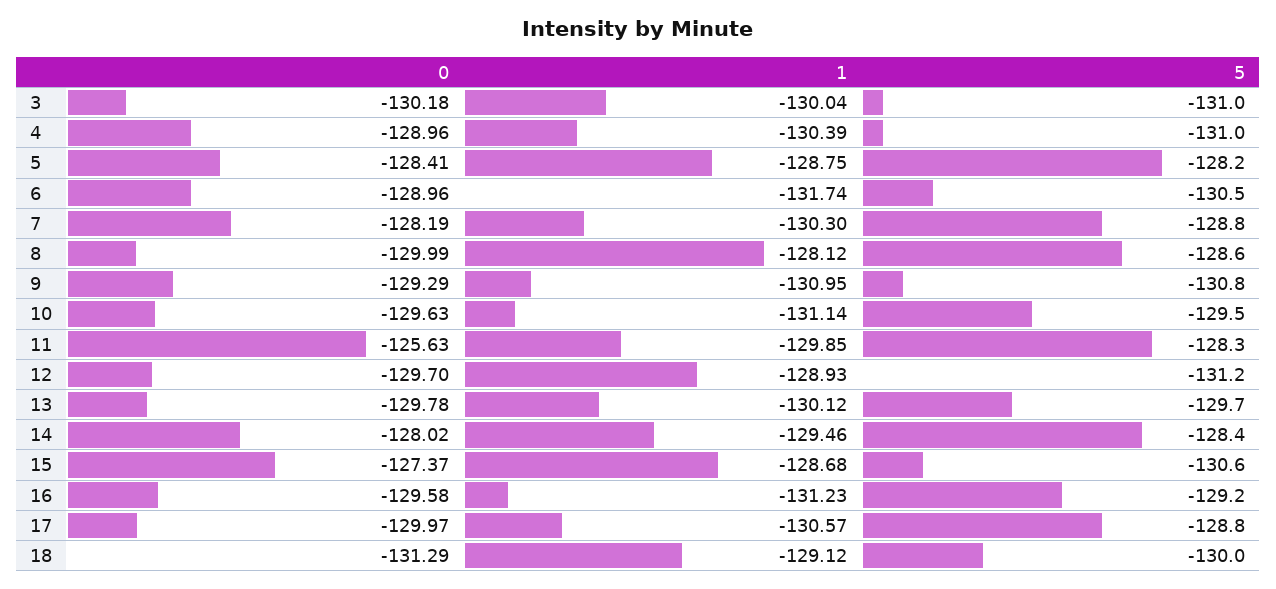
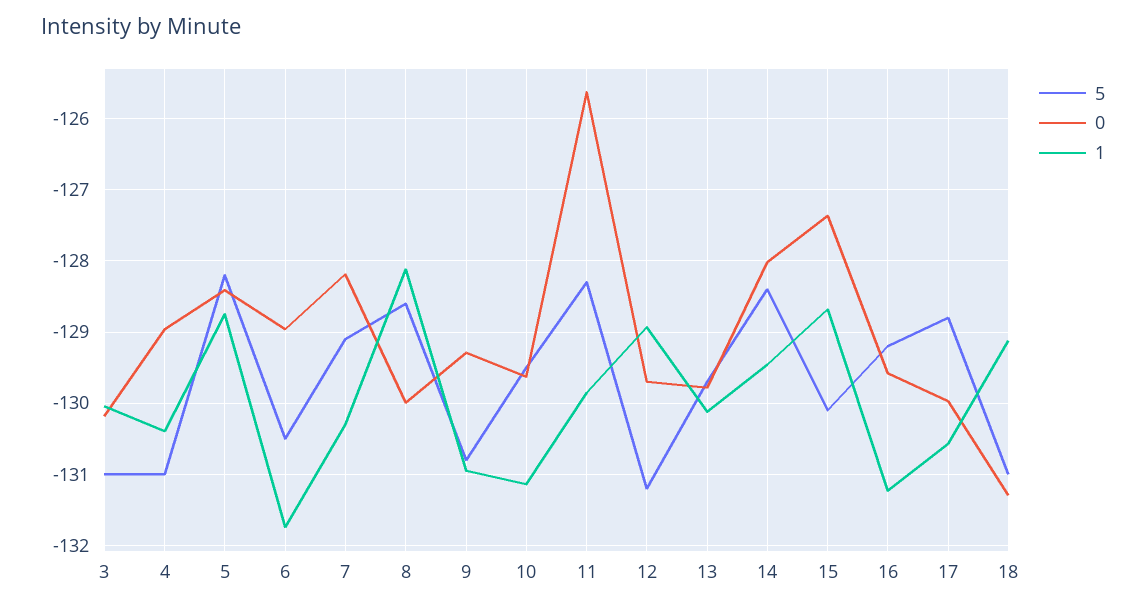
  {
    "0": {
      "3": -130.18,
      "4": -128.96,
      "5": -128.41,
      "6": -128.96,
      "7": -128.19,
      "8": -129.99,
      "9": -129.29,
      "10": -129.63,
      "11": -125.63,
      "12": -129.7,
      "13": -129.78,
      "14": -128.02,
      "15": -127.37,
      "16": -129.58,
      "17": -129.97,
      "18": -131.29
    },
    "1": {
      "3": -130.04,
      "4": -130.39,
      "5": -128.75,
      "6": -131.74,
      "7": -130.3,
      "8": -128.12,
      "9": -130.95,
      "10": -131.14,
      "11": -129.85,
      "12": -128.93,
      "13": -130.12,
      "14": -129.46,
      "15": -128.68,
      "16": -131.23,
      "17": -130.57,
      "18": -129.12
    },
    "5": {
      "3": -131,
      "4": -131,
      "5": -128.2,
      "6": -130.5,
-     "7": -128.8,
+     "7": -129.1,
      "8": -128.6,
      "9": -130.8,
      "10": -129.5,
      "11": -128.3,
      "12": -131.2,
      "13": -129.7,
      "14": -128.4,
-     "15": -130.6,
+     "15": -130.1,
      "16": -129.2,
      "17": -128.8,
-     "18": -130
+     "18": -131
    }
  }

